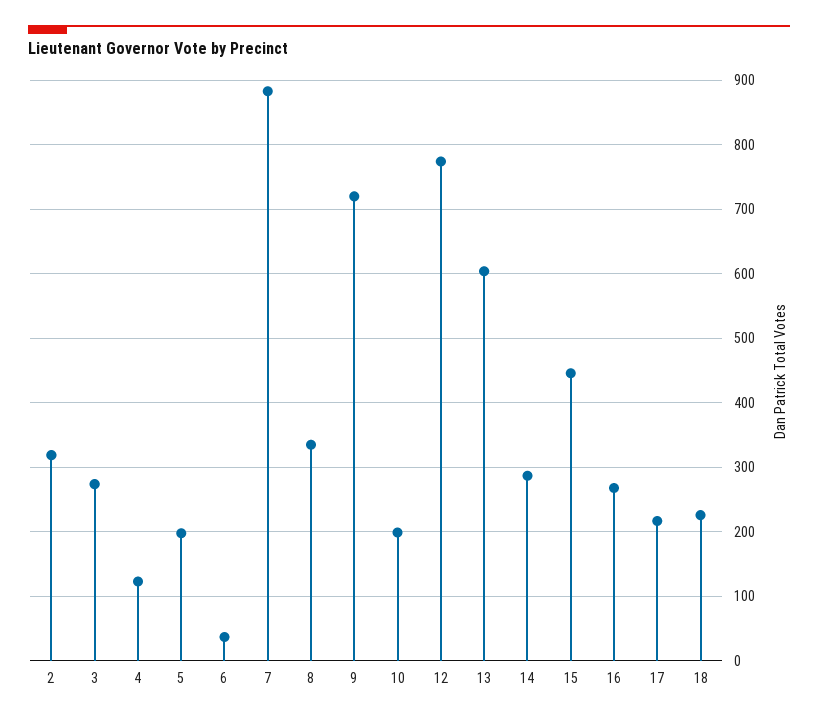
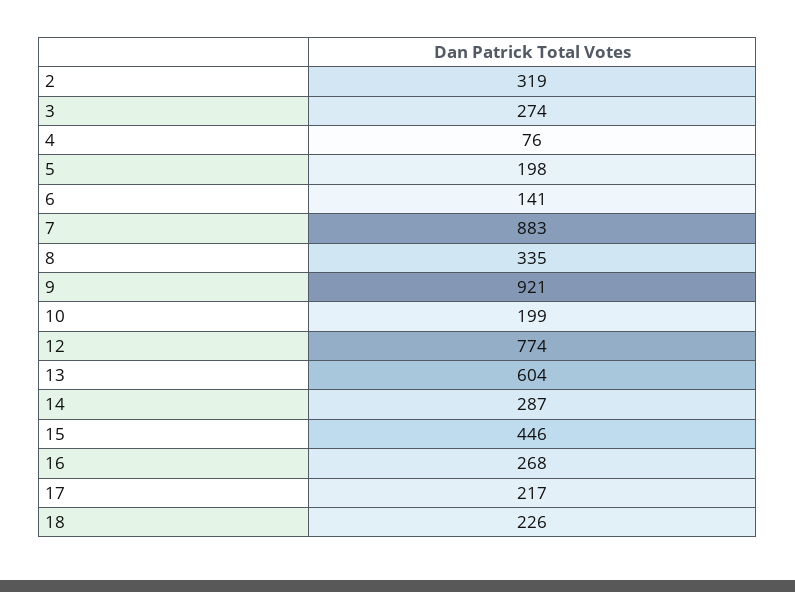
  {
    "2": 319,
    "3": 274,
-   "4": 120,
+   "4": 76,
    "5": 198,
-   "6": 40,
+   "6": 141,
    "7": 883,
    "8": 335,
-   "9": 720,
+   "9": 921,
    "10": 199,
    "12": 774,
    "13": 604,
    "14": 287,
    "15": 446,
    "16": 268,
    "17": 217,
    "18": 226
  }

